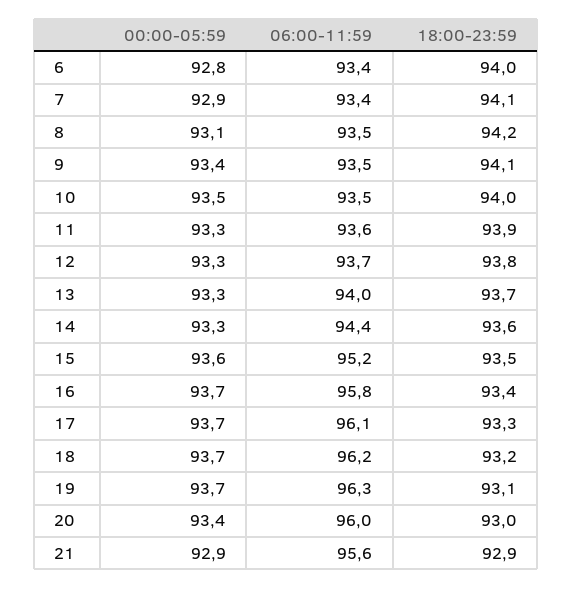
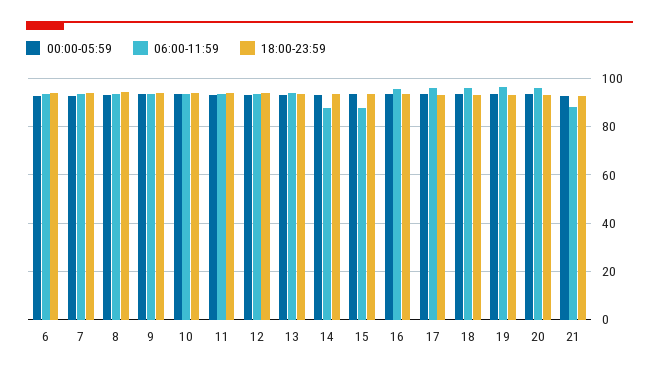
  {
    "00:00-05:59": {
      "6": 92.8,
      "7": 92.9,
      "8": 93.1,
      "9": 93.4,
      "10": 93.5,
      "11": 93.3,
      "12": 93.3,
      "13": 93.3,
      "14": 93.3,
      "15": 93.6,
      "16": 93.7,
      "17": 93.7,
      "18": 93.7,
      "19": 93.7,
      "20": 93.4,
      "21": 92.9
    },
    "06:00-11:59": {
      "6": 93.4,
      "7": 93.4,
      "8": 93.5,
      "9": 93.5,
      "10": 93.5,
      "11": 93.6,
      "12": 93.7,
      "13": 94,
-     "14": 94.4,
+     "14": 87.5,
-     "15": 95.2,
+     "15": 87.5,
      "16": 95.8,
      "17": 96.1,
      "18": 96.2,
      "19": 96.3,
      "20": 96,
-     "21": 95.6
+     "21": 87.5
    },
    "18:00-23:59": {
      "6": 94,
      "7": 94.1,
      "8": 94.2,
      "9": 94.1,
      "10": 94,
      "11": 93.9,
      "12": 93.8,
      "13": 93.7,
      "14": 93.6,
      "15": 93.5,
      "16": 93.4,
      "17": 93.3,
      "18": 93.2,
      "19": 93.1,
      "20": 93,
      "21": 92.9
    }
  }

